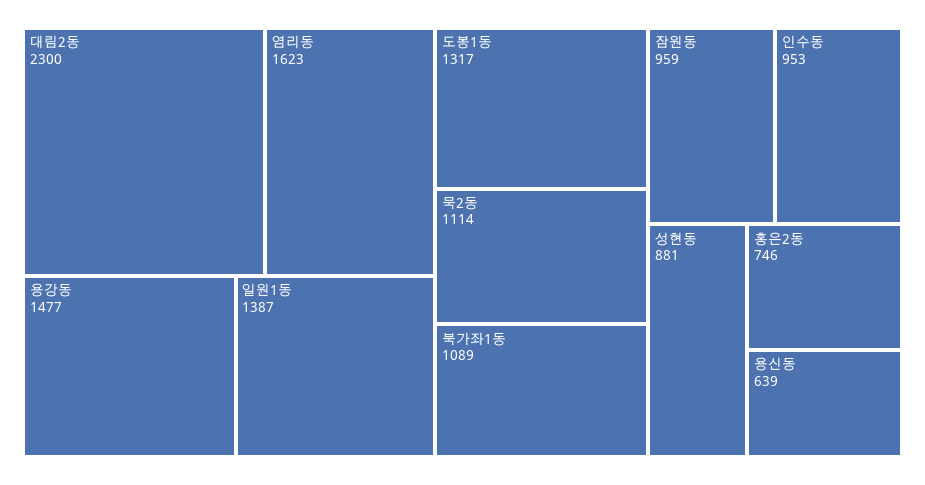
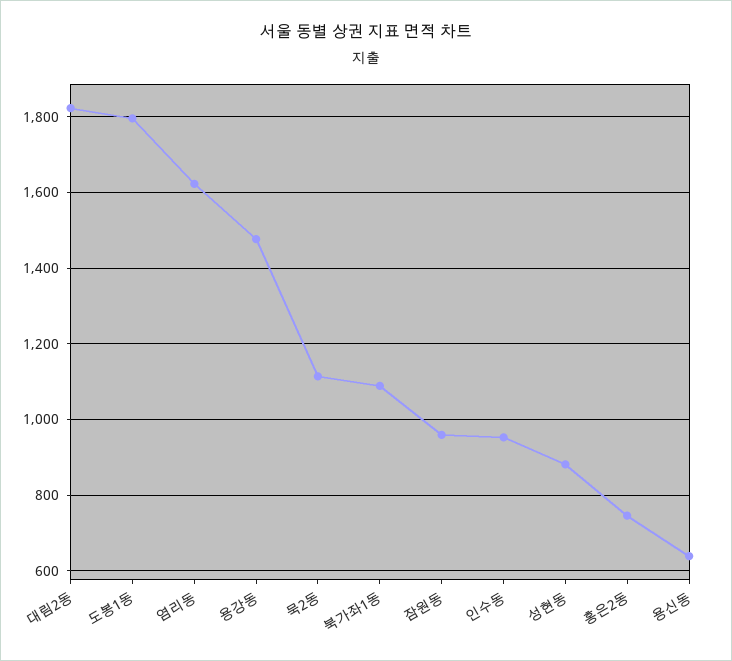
  {
-   "대림2동": 2300,
+   "대림2동": 1820,
    "염리동": 1623,
    "용강동": 1477,
-   "일원1동": 1387,
-   "도봉1동": 1317,
+   "도봉1동": 1800,
    "묵2동": 1114,
    "북가좌1동": 1089,
    "잠원동": 959,
    "인수동": 953,
    "성현동": 881,
    "홍은2동": 746,
    "용신동": 639
  }

